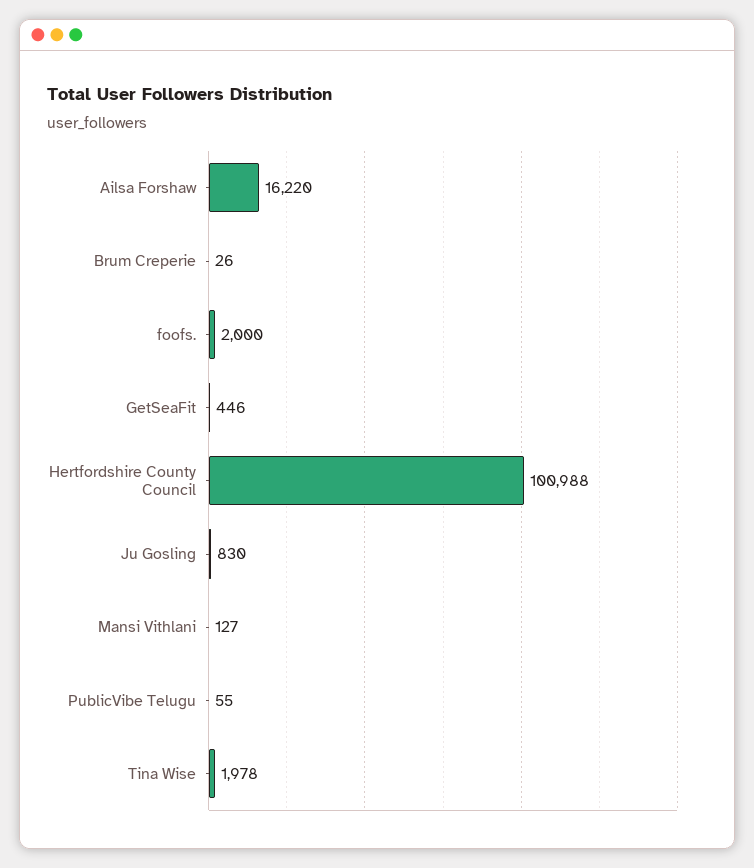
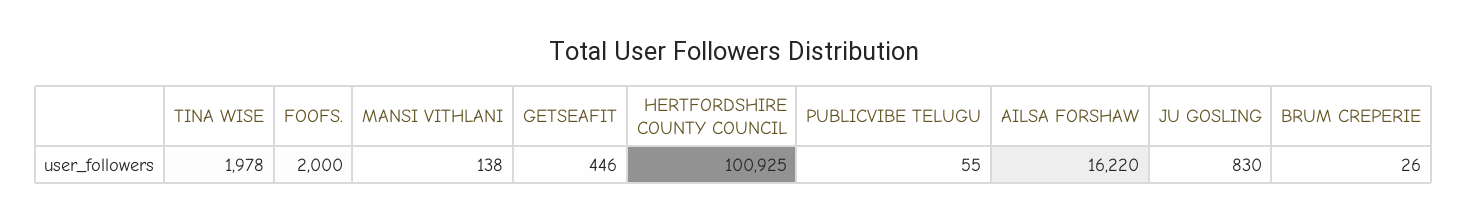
  {
    "Ailsa Forshaw": 16220,
    "Brum Creperie": 26,
    "foofs.": 2000,
    "GetSeaFit": 446,
-   "Hertfordshire County Council": 100988,
+   "Hertfordshire County Council": 100925,
    "Ju Gosling": 830,
-   "Mansi Vithlani": 127,
+   "Mansi Vithlani": 138,
    "PublicVibe Telugu": 55,
    "Tina Wise": 1978
  }

